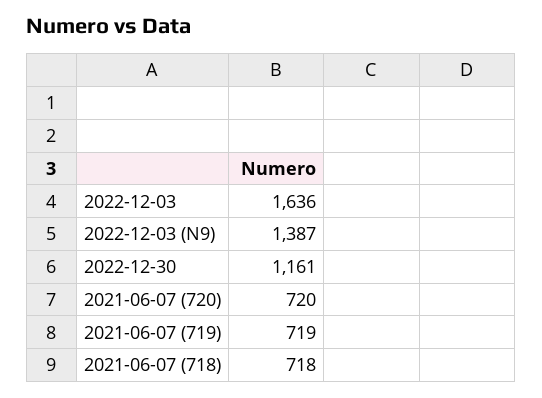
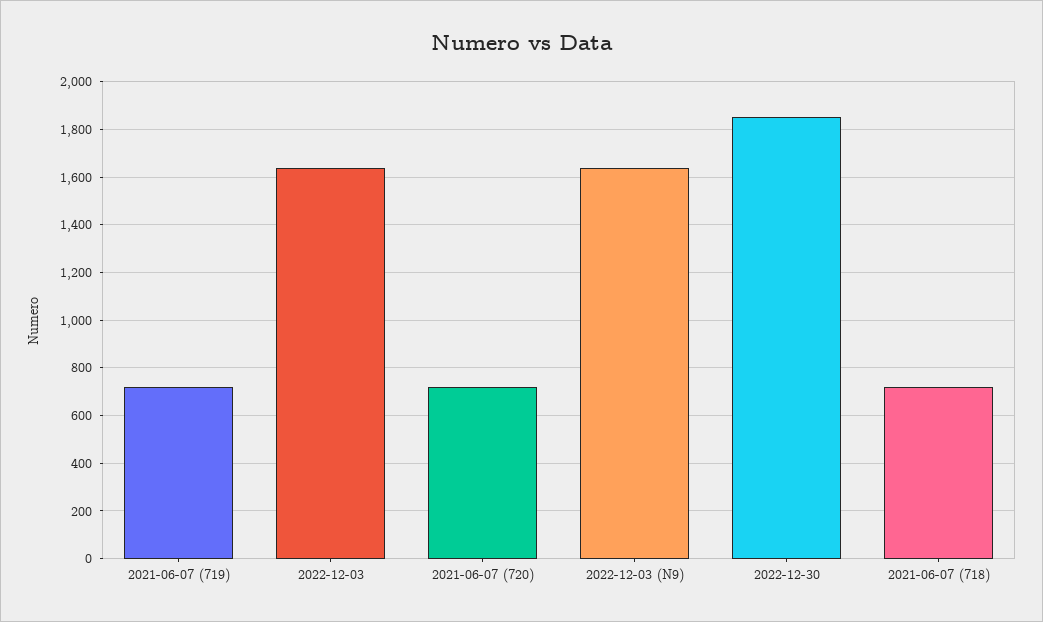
  {
    "2022-12-03": 1636,
-   "2022-12-03 (N9)": 1387,
+   "2022-12-03 (N9)": 1650,
-   "2022-12-30": 1161,
+   "2022-12-30": 1850,
    "2021-06-07 (720)": 720,
    "2021-06-07 (719)": 719,
    "2021-06-07 (718)": 718
  }

